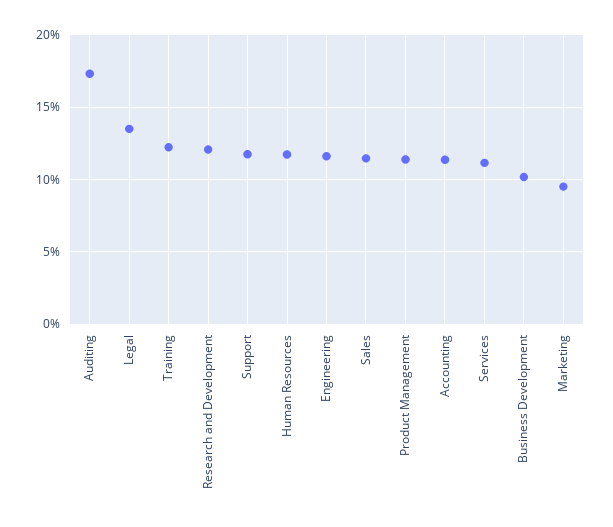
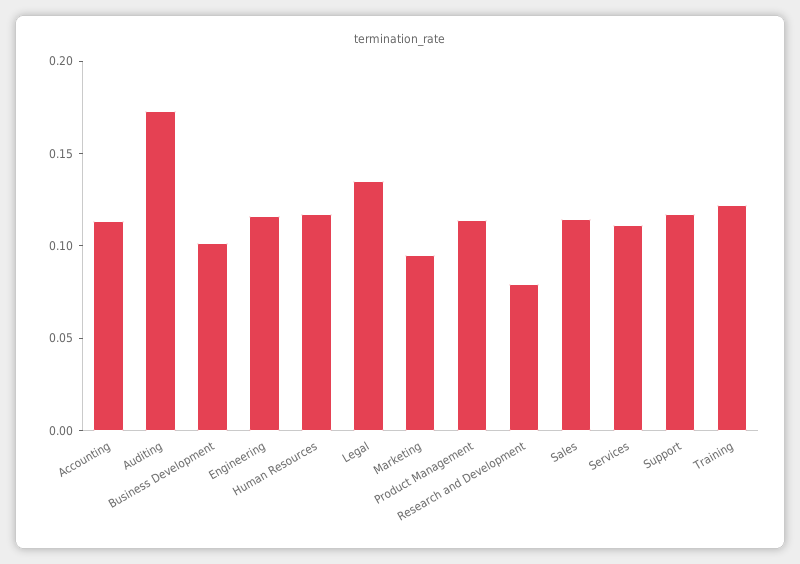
  {
    "Auditing": 0.175,
    "Legal": 0.135,
    "Training": 0.12,
-   "Research and Development": 0.12,
+   "Research and Development": 0.08,
    "Support": 0.115,
    "Human Resources": 0.115,
    "Engineering": 0.115,
    "Sales": 0.115,
    "Product Management": 0.115,
    "Accounting": 0.115,
    "Services": 0.11,
    "Business Development": 0.1,
    "Marketing": 0.095
  }

